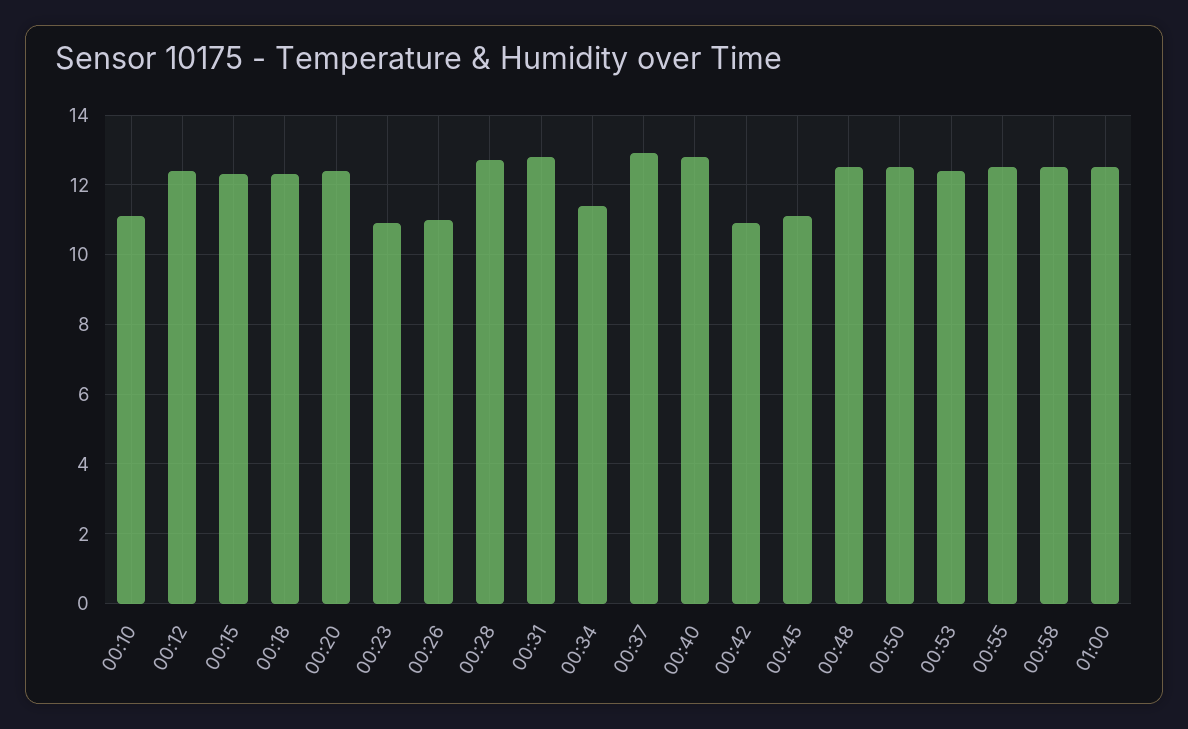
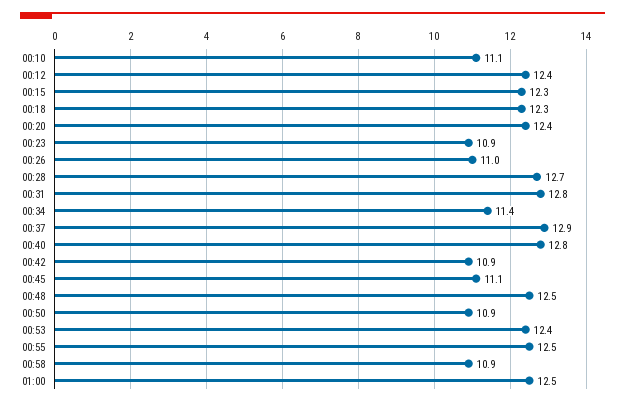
  {
    "00:10": 11.1,
    "00:12": 12.4,
    "00:15": 12.3,
    "00:18": 12.3,
    "00:20": 12.4,
    "00:23": 10.9,
    "00:26": 11,
    "00:28": 12.7,
    "00:31": 12.8,
    "00:34": 11.4,
    "00:37": 12.9,
    "00:40": 12.8,
    "00:42": 10.9,
    "00:45": 11.1,
    "00:48": 12.5,
-   "00:50": 12.5,
+   "00:50": 10.9,
    "00:53": 12.4,
    "00:55": 12.5,
-   "00:58": 12.5,
+   "00:58": 10.9,
    "01:00": 12.5
  }

